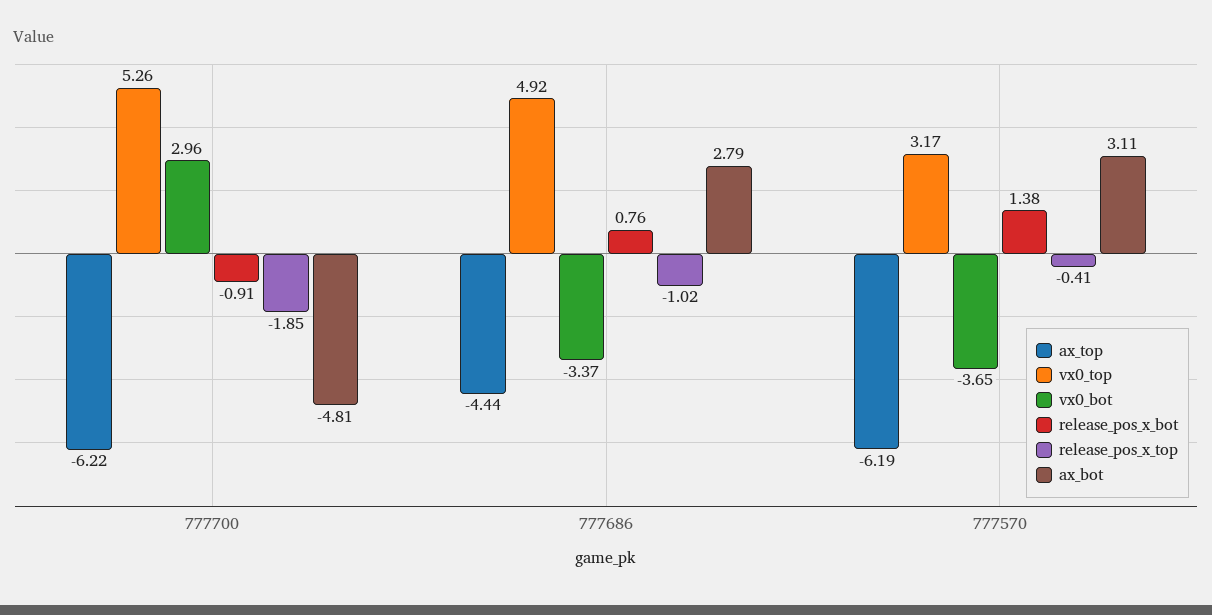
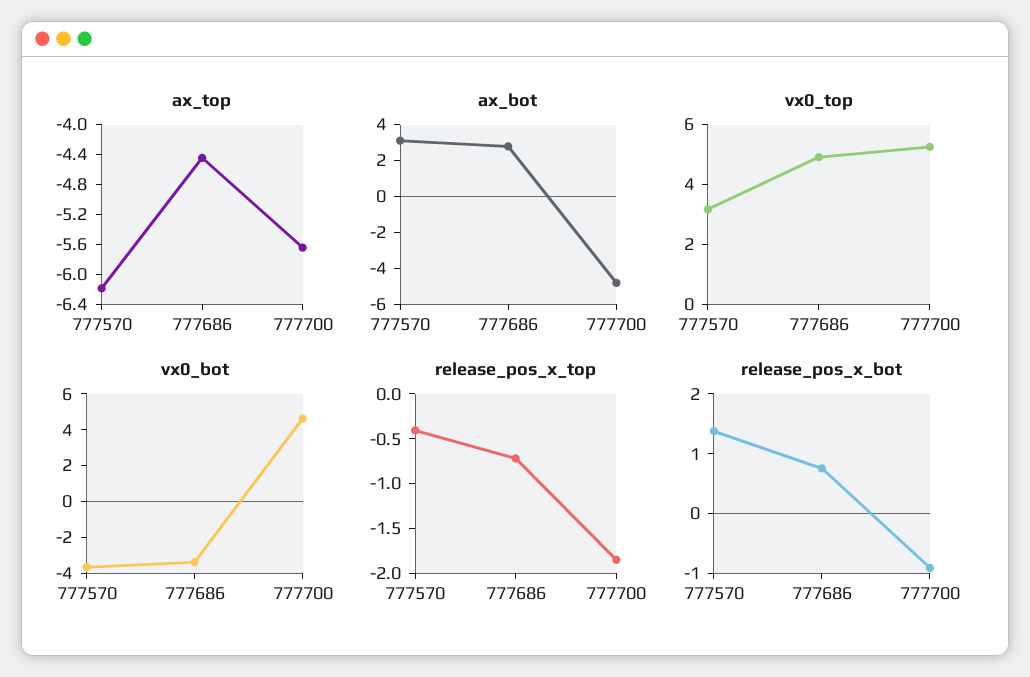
  {
    "ax_top": {
-     "777700": -6.22,
+     "777700": -5.6,
      "777686": -4.44,
      "777570": -6.19
    },
    "vx0_top": {
      "777700": 5.26,
      "777686": 4.92,
      "777570": 3.17
    },
    "vx0_bot": {
-     "777700": 2.96,
+     "777700": 4.5,
      "777686": -3.37,
      "777570": -3.65
    },
    "release_pos_x_bot": {
      "777700": -0.91,
      "777686": 0.76,
      "777570": 1.38
    },
    "release_pos_x_top": {
      "777700": -1.85,
-     "777686": -1.02,
+     "777686": -0.7,
      "777570": -0.41
    },
    "ax_bot": {
      "777700": -4.81,
      "777686": 2.79,
      "777570": 3.11
    }
  }

